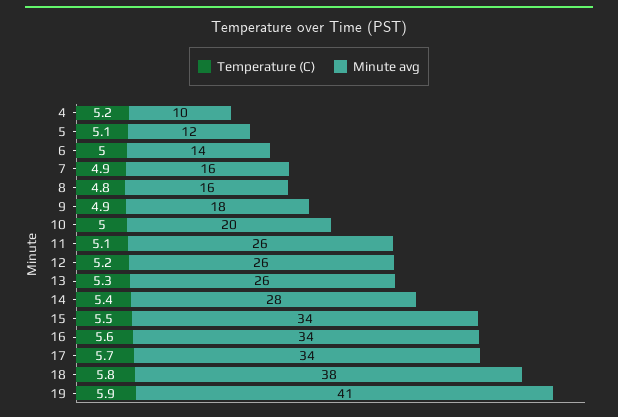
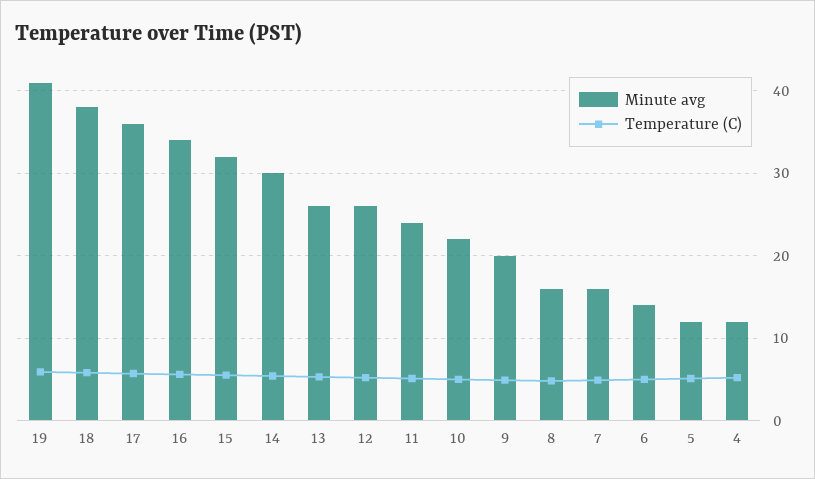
  {
    "Temperature (C)": {
      "4": 5.2,
      "5": 5.1,
      "6": 5,
      "7": 4.9,
      "8": 4.8,
      "9": 4.9,
      "10": 5,
      "11": 5.1,
      "12": 5.2,
      "13": 5.3,
      "14": 5.4,
      "15": 5.5,
      "16": 5.6,
      "17": 5.7,
      "18": 5.8,
      "19": 5.9
    },
    "Minute avg": {
-     "4": 10,
+     "4": 12,
      "5": 12,
      "6": 14,
      "7": 16,
      "8": 16,
-     "9": 18,
+     "9": 20,
-     "10": 20,
+     "10": 22,
-     "11": 26,
+     "11": 24,
      "12": 26,
      "13": 26,
-     "14": 28,
+     "14": 30,
-     "15": 34,
+     "15": 32,
      "16": 34,
-     "17": 34,
+     "17": 36,
      "18": 38,
      "19": 41
    }
  }

